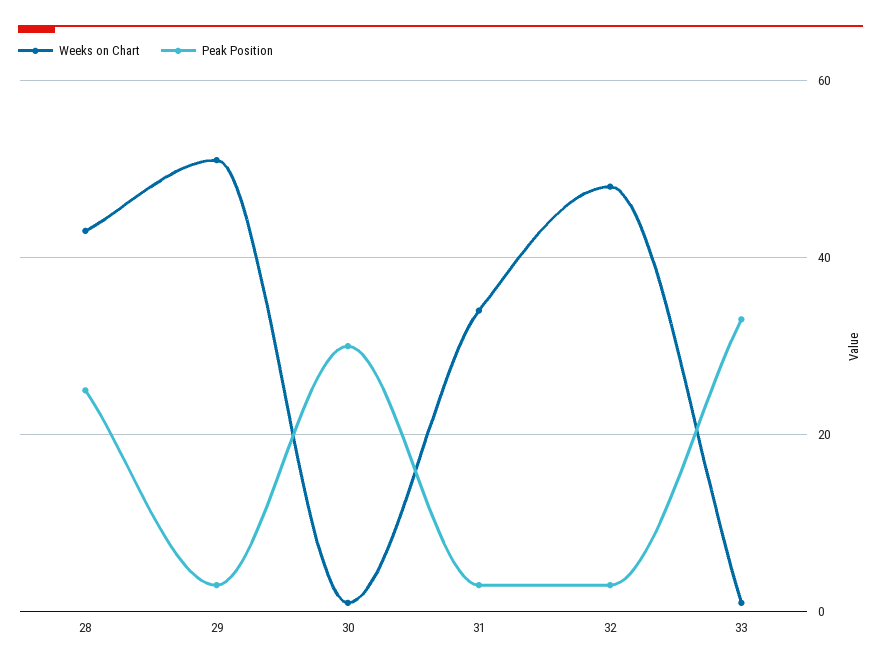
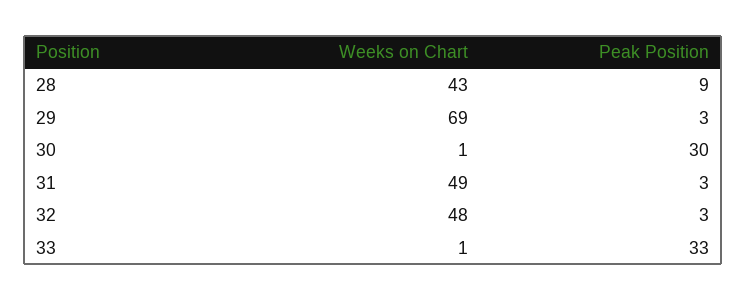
  {
    "Weeks on Chart": {
      "28": 43,
-     "29": 50,
+     "29": 69,
      "30": 1,
-     "31": 35,
+     "31": 49,
      "32": 48,
      "33": 1
    },
    "Peak Position": {
-     "28": 25,
+     "28": 9,
      "29": 3,
      "30": 30,
      "31": 3,
      "32": 3,
      "33": 33
    }
  }

